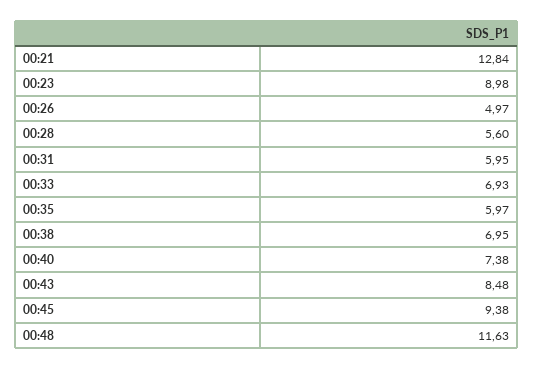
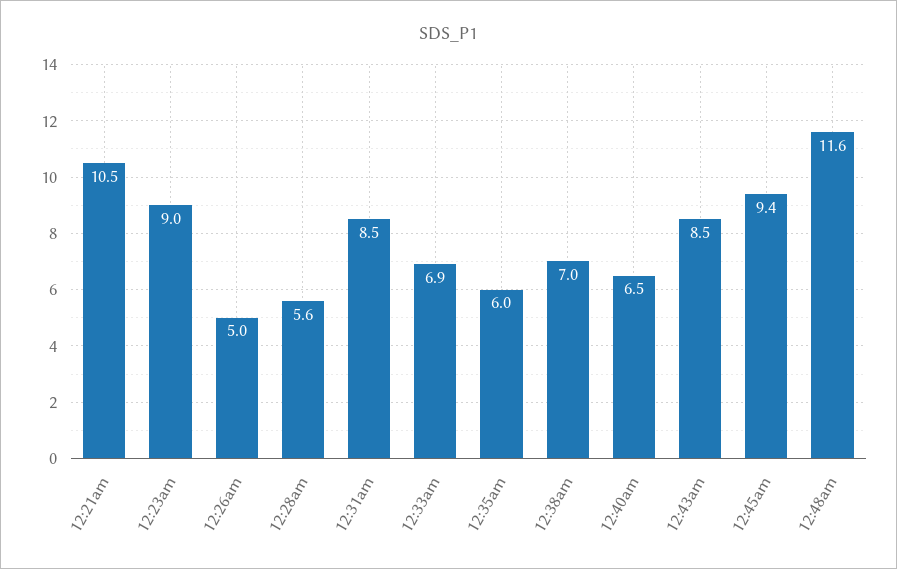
  {
-   "00:21": 12.84,
+   "00:21": 10.5,
    "00:23": 8.98,
    "00:26": 4.97,
    "00:28": 5.6,
-   "00:31": 5.95,
+   "00:31": 8.5,
    "00:33": 6.93,
    "00:35": 5.97,
    "00:38": 6.95,
-   "00:40": 7.38,
+   "00:40": 6.5,
    "00:43": 8.48,
    "00:45": 9.38,
    "00:48": 11.63
  }

